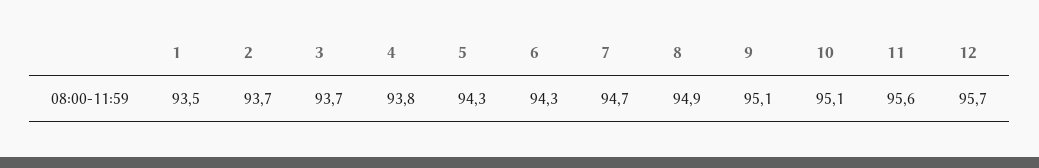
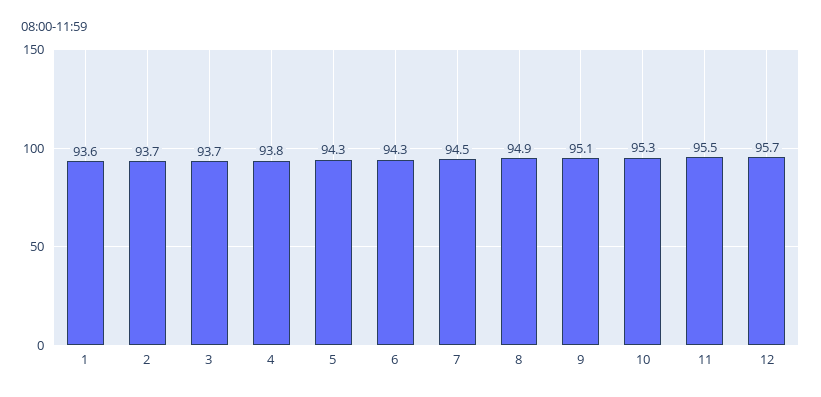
  {
-   "1": 93.5,
+   "1": 93.6,
    "2": 93.7,
    "3": 93.7,
    "4": 93.8,
    "5": 94.3,
    "6": 94.3,
-   "7": 94.7,
+   "7": 94.5,
    "8": 94.9,
    "9": 95.1,
-   "10": 95.1,
+   "10": 95.3,
-   "11": 95.6,
+   "11": 95.5,
    "12": 95.7
  }

